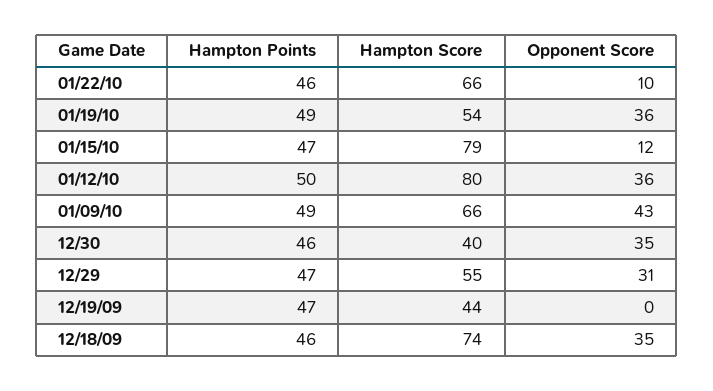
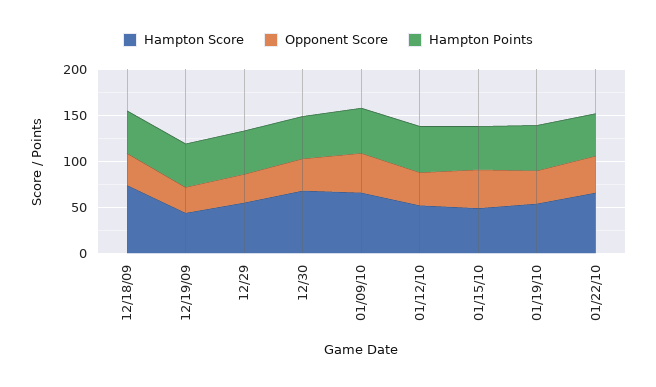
  {
    "Hampton Points": {
      "01/22/10": 46,
      "01/19/10": 49,
      "01/15/10": 47,
      "01/12/10": 50,
      "01/09/10": 49,
      "12/30": 46,
      "12/29": 47,
      "12/19/09": 47,
      "12/18/09": 46
    },
    "Hampton Score": {
      "01/22/10": 66,
      "01/19/10": 54,
-     "01/15/10": 79,
+     "01/15/10": 50,
-     "01/12/10": 80,
+     "01/12/10": 50,
      "01/09/10": 66,
-     "12/30": 40,
+     "12/30": 70,
      "12/29": 55,
      "12/19/09": 44,
      "12/18/09": 74
    },
    "Opponent Score": {
-     "01/22/10": 10,
+     "01/22/10": 40,
      "01/19/10": 36,
-     "01/15/10": 12,
+     "01/15/10": 40,
      "01/12/10": 36,
      "01/09/10": 43,
      "12/30": 35,
      "12/29": 31,
-     "12/19/09": 0,
+     "12/19/09": 30,
      "12/18/09": 35
    }
  }

